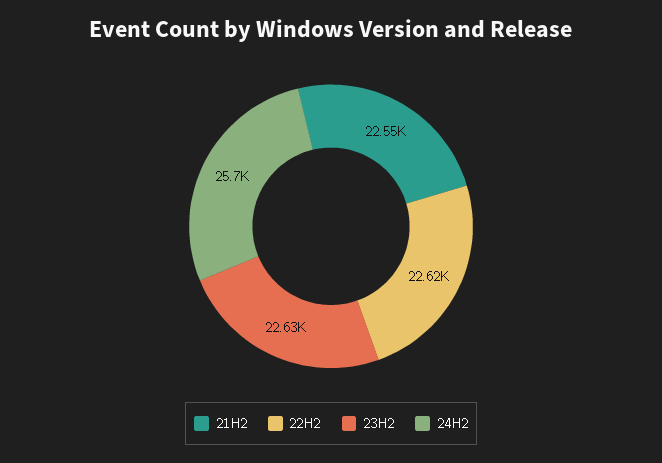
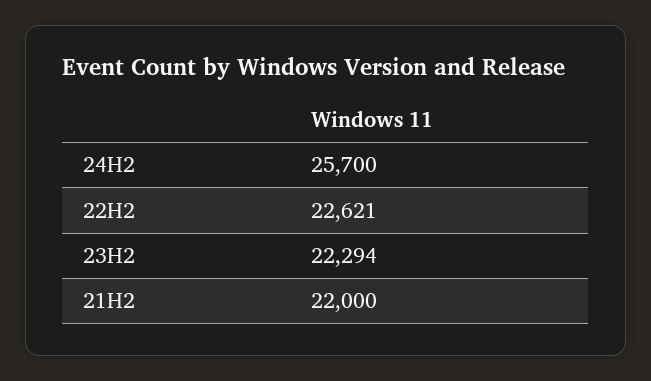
  {
-   "21H2": 22550,
+   "21H2": 22000,
    "22H2": 22621,
-   "23H2": 22630,
+   "23H2": 22294,
    "24H2": 25700
  }

